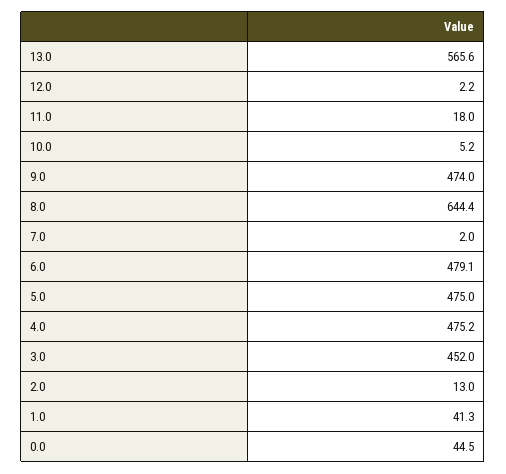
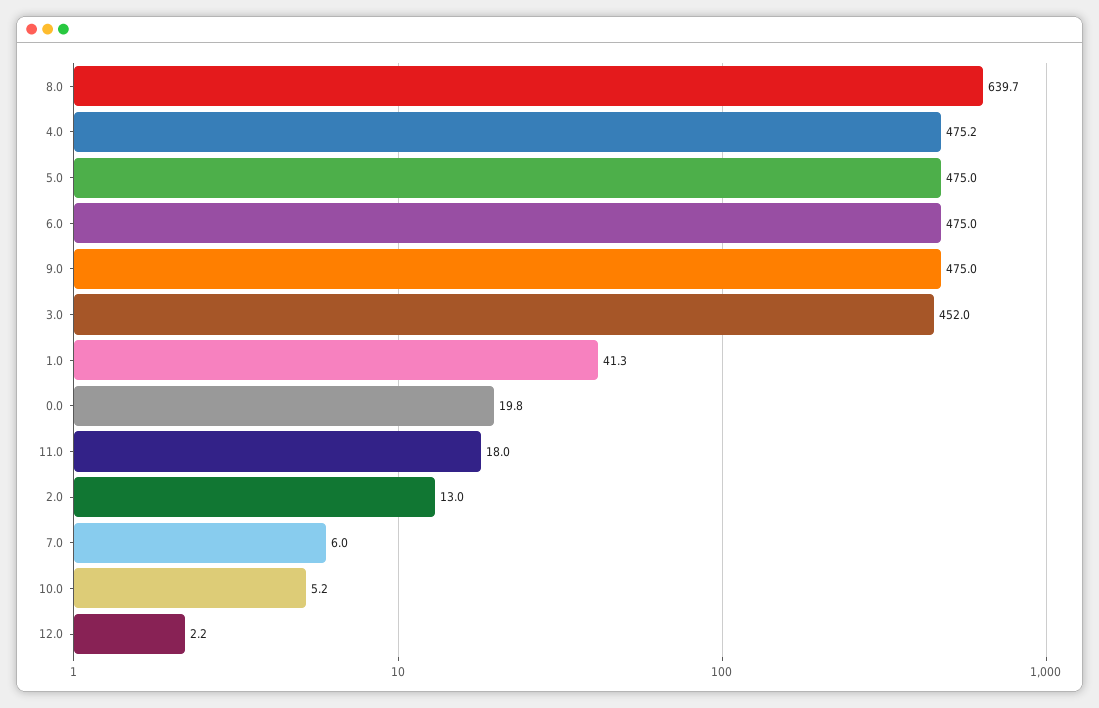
  {
-   "13.0": 565.6,
    "12.0": 2.2,
    "11.0": 18,
    "10.0": 5.2,
-   "9.0": 474,
+   "9.0": 475,
-   "8.0": 644.4,
+   "8.0": 639.7,
-   "7.0": 2,
+   "7.0": 6,
-   "6.0": 479.1,
+   "6.0": 475,
    "5.0": 475,
    "4.0": 475.2,
    "3.0": 452,
    "2.0": 13,
    "1.0": 41.3,
-   "0.0": 44.5
+   "0.0": 19.8
  }

